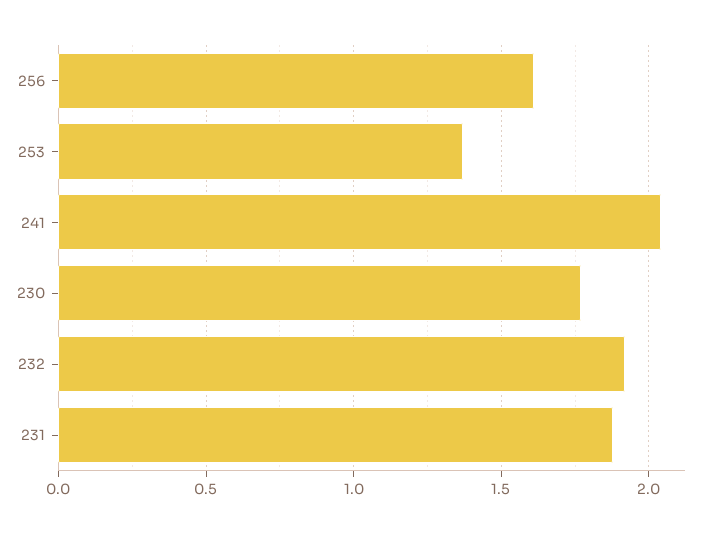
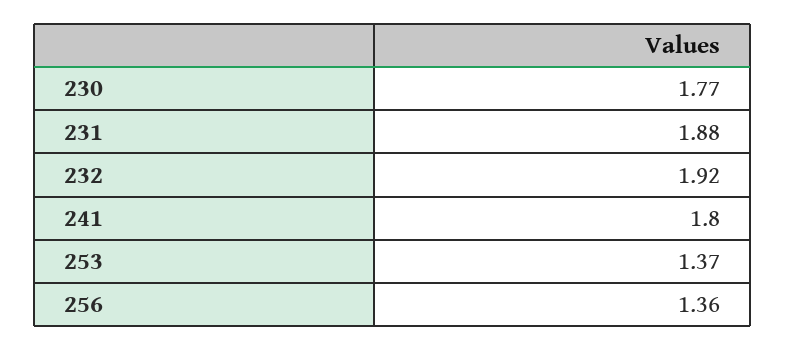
  {
-   "256": 1.6,
+   "256": 1.36,
    "253": 1.37,
-   "241": 2.05,
+   "241": 1.8,
    "230": 1.77,
    "232": 1.92,
    "231": 1.88
  }

